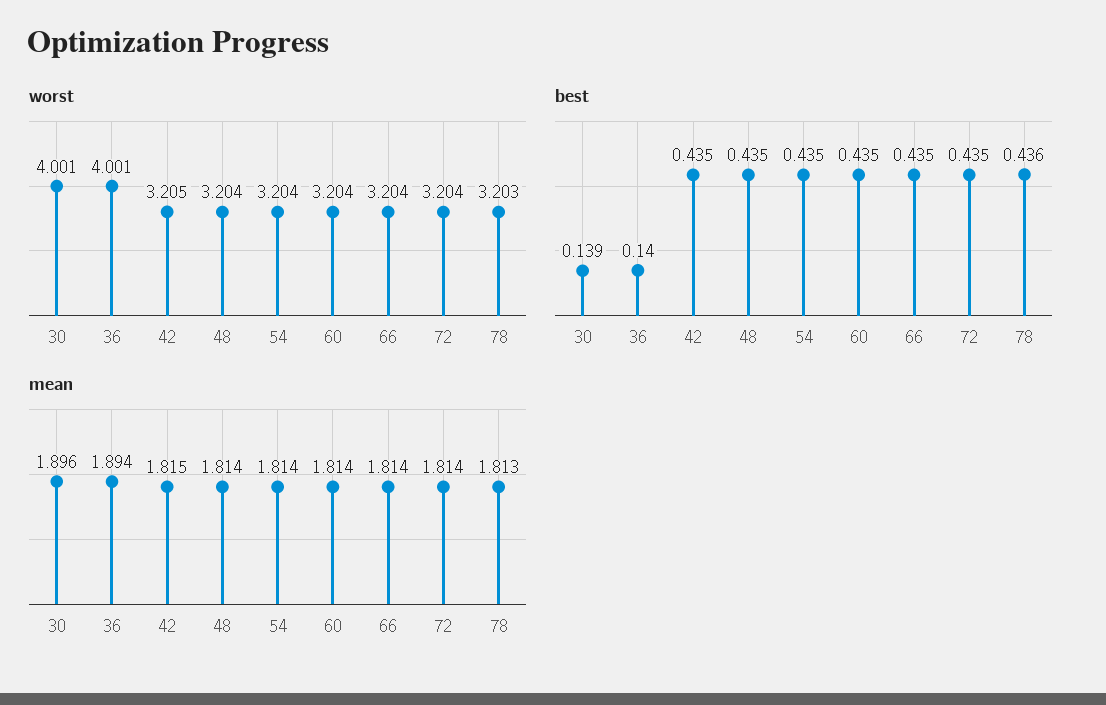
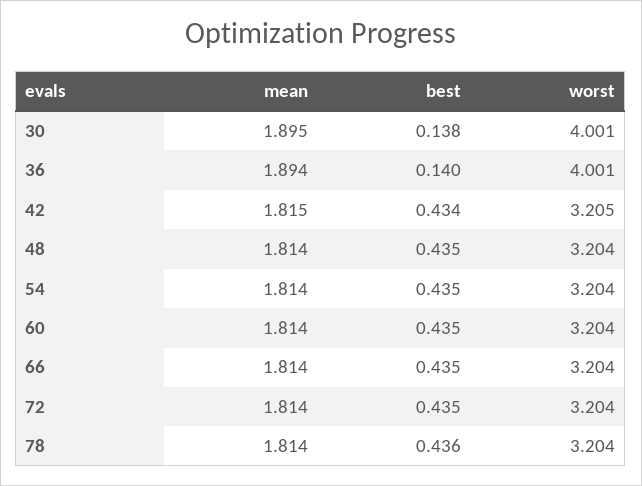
  {
    "worst": {
      "30": 4.001,
      "36": 4.001,
      "42": 3.205,
      "48": 3.204,
      "54": 3.204,
      "60": 3.204,
      "66": 3.204,
      "72": 3.204,
-     "78": 3.203
+     "78": 3.204
    },
    "best": {
-     "30": 0.139,
+     "30": 0.138,
      "36": 0.14,
-     "42": 0.435,
+     "42": 0.434,
      "48": 0.435,
      "54": 0.435,
      "60": 0.435,
      "66": 0.435,
      "72": 0.435,
      "78": 0.436
    },
    "mean": {
-     "30": 1.896,
+     "30": 1.895,
      "36": 1.894,
      "42": 1.815,
      "48": 1.814,
      "54": 1.814,
      "60": 1.814,
      "66": 1.814,
      "72": 1.814,
-     "78": 1.813
+     "78": 1.814
    }
  }

